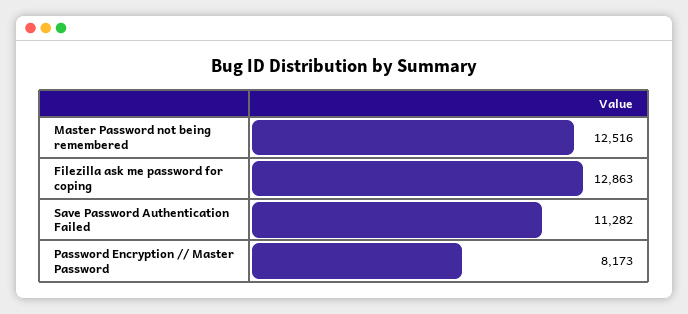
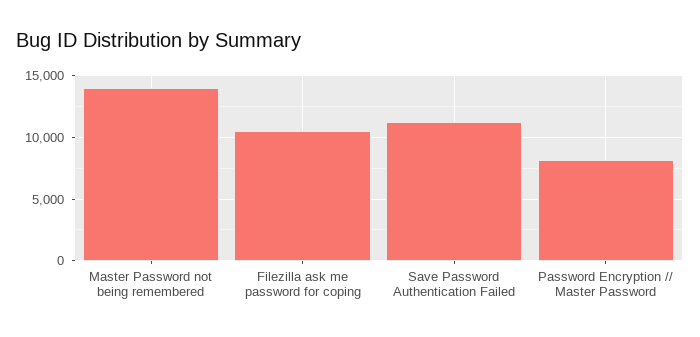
  {
-   "Master Password not being remembered": 12516,
+   "Master Password not being remembered": 14000,
-   "Filezilla ask me password for coping": 12863,
+   "Filezilla ask me password for coping": 10500,
    "Save Password Authentication Failed": 11282,
    "Password Encryption // Master Password": 8173
  }

